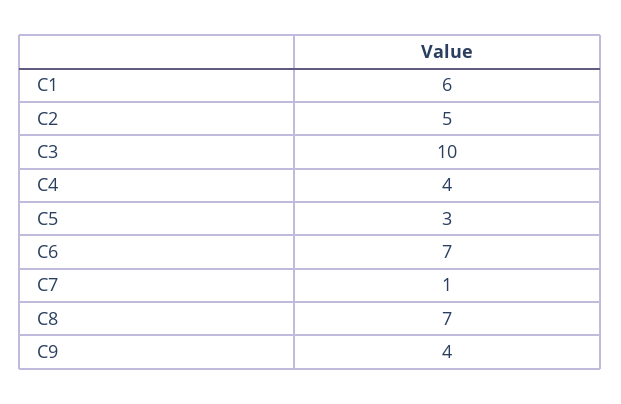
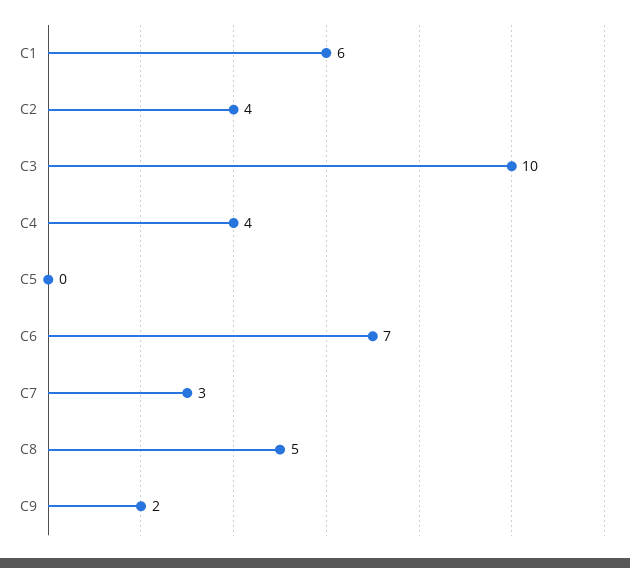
  {
    "C1": 6,
-   "C2": 5,
+   "C2": 4,
    "C3": 10,
    "C4": 4,
-   "C5": 3,
+   "C5": 0,
    "C6": 7,
-   "C7": 1,
+   "C7": 3,
-   "C8": 7,
+   "C8": 5,
-   "C9": 4
+   "C9": 2
  }

